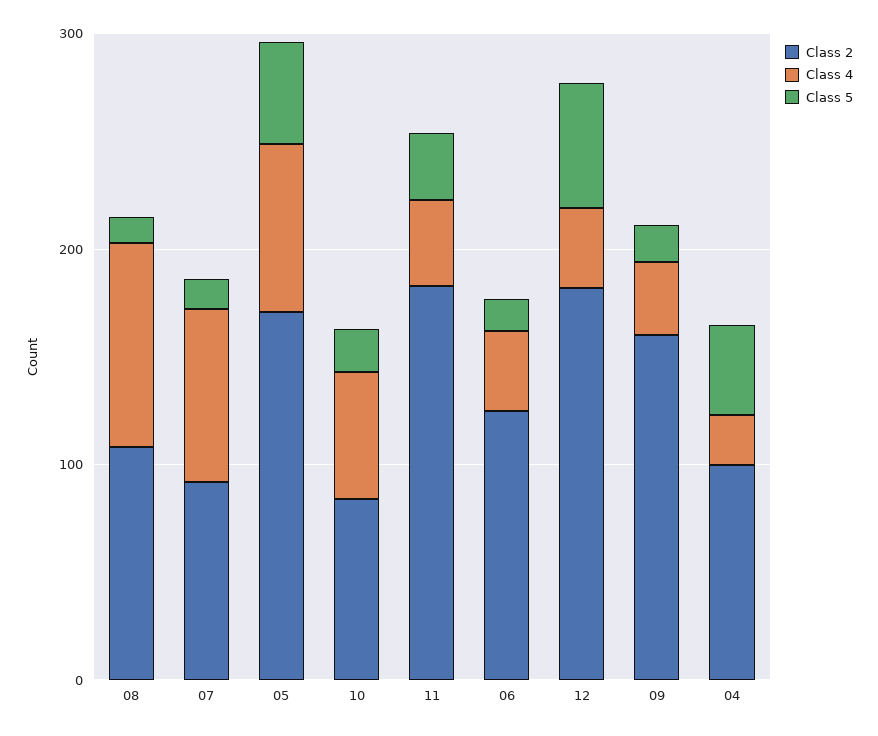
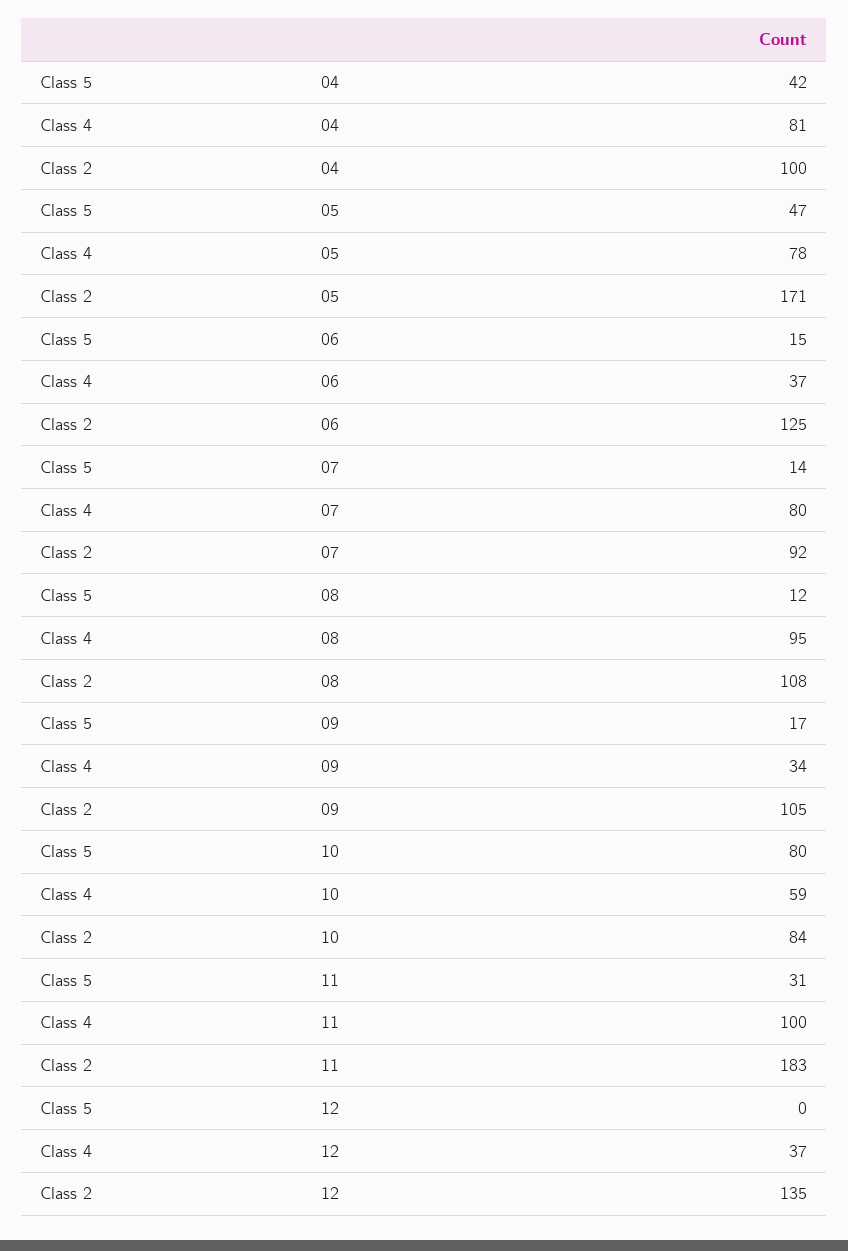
  {
    "Class 2": {
      "08": 108,
      "07": 92,
      "05": 171,
      "10": 84,
      "11": 183,
      "06": 125,
-     "12": 180,
+     "12": 135,
-     "09": 160,
+     "09": 105,
      "04": 100
    },
    "Class 4": {
      "08": 95,
      "07": 80,
      "05": 78,
      "10": 59,
-     "11": 40,
+     "11": 100,
      "06": 37,
      "12": 37,
      "09": 34,
-     "04": 20
+     "04": 81
    },
    "Class 5": {
      "08": 12,
      "07": 14,
      "05": 47,
-     "10": 20,
+     "10": 80,
      "11": 31,
      "06": 15,
-     "12": 60,
+     "12": 0,
      "09": 17,
      "04": 42
    }
  }

